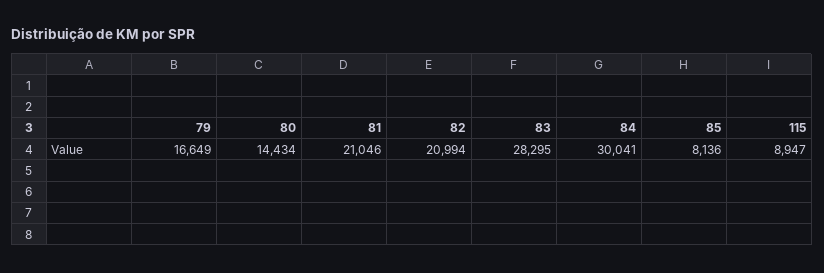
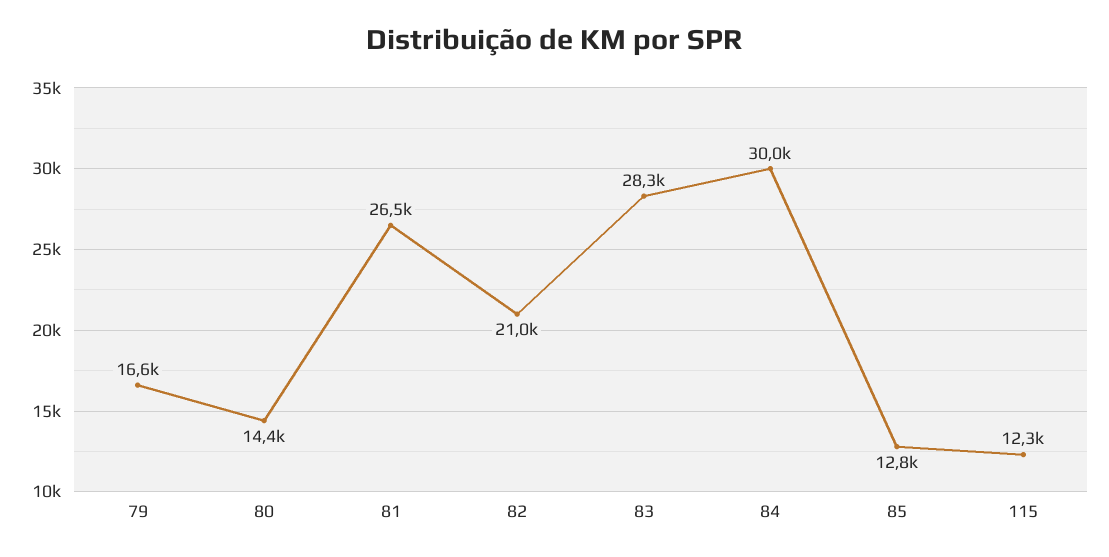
  {
    "79": 16649,
    "80": 14434,
-   "81": 21046,
+   "81": 26500,
    "82": 20994,
    "83": 28295,
    "84": 30041,
-   "85": 8136,
+   "85": 12800,
-   "115": 8947
+   "115": 12300
  }

